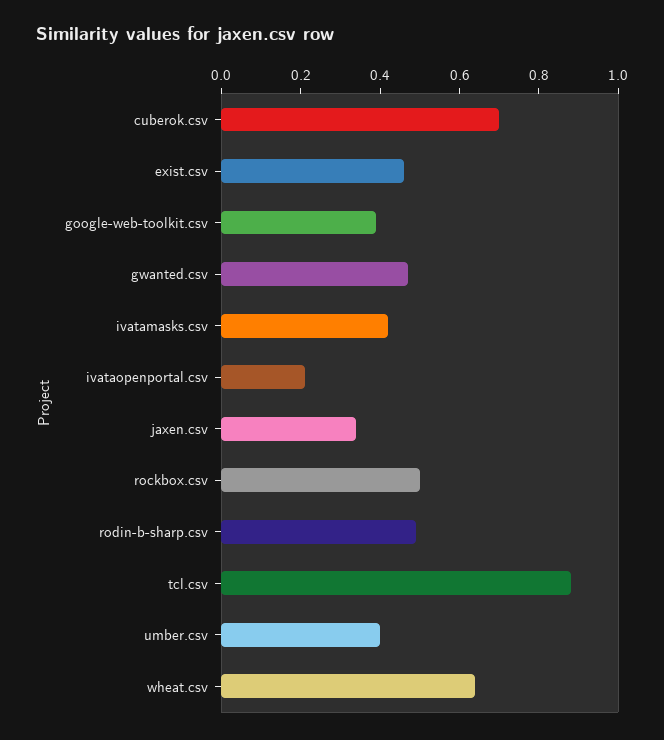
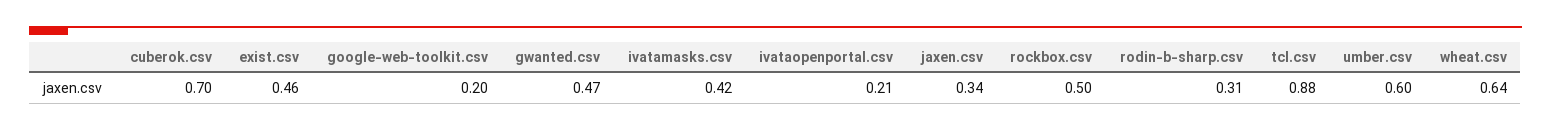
  {
    "cuberok.csv": 0.7,
    "exist.csv": 0.46,
-   "google-web-toolkit.csv": 0.4,
+   "google-web-toolkit.csv": 0.2,
    "gwanted.csv": 0.47,
    "ivatamasks.csv": 0.42,
    "ivataopenportal.csv": 0.21,
    "jaxen.csv": 0.34,
    "rockbox.csv": 0.5,
-   "rodin-b-sharp.csv": 0.5,
+   "rodin-b-sharp.csv": 0.31,
    "tcl.csv": 0.88,
-   "umber.csv": 0.4,
+   "umber.csv": 0.6,
    "wheat.csv": 0.64
  }

